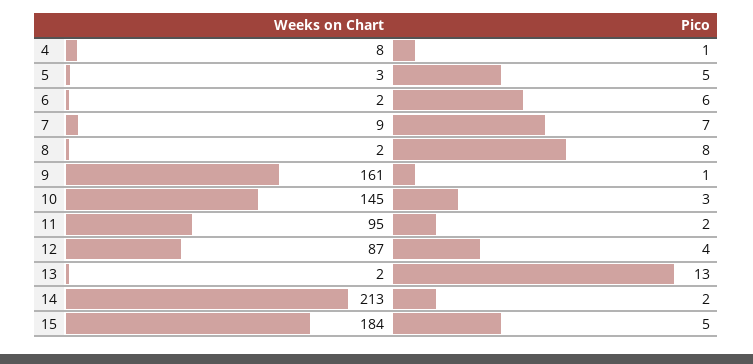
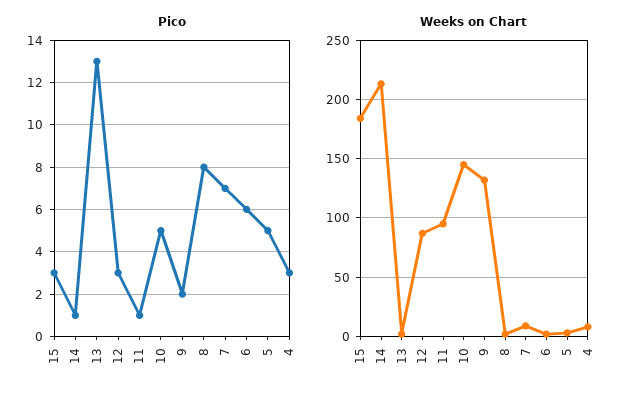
  {
    "Weeks on Chart": {
      "4": 8,
      "5": 3,
      "6": 2,
      "7": 9,
      "8": 2,
-     "9": 161,
+     "9": 130,
      "10": 145,
      "11": 95,
      "12": 87,
      "13": 2,
      "14": 213,
      "15": 184
    },
    "Pico": {
-     "4": 1,
+     "4": 3,
      "5": 5,
      "6": 6,
      "7": 7,
      "8": 8,
-     "9": 1,
+     "9": 2,
-     "10": 3,
+     "10": 5,
-     "11": 2,
+     "11": 1,
-     "12": 4,
+     "12": 3,
      "13": 13,
-     "14": 2,
+     "14": 1,
-     "15": 5
+     "15": 3
    }
  }

